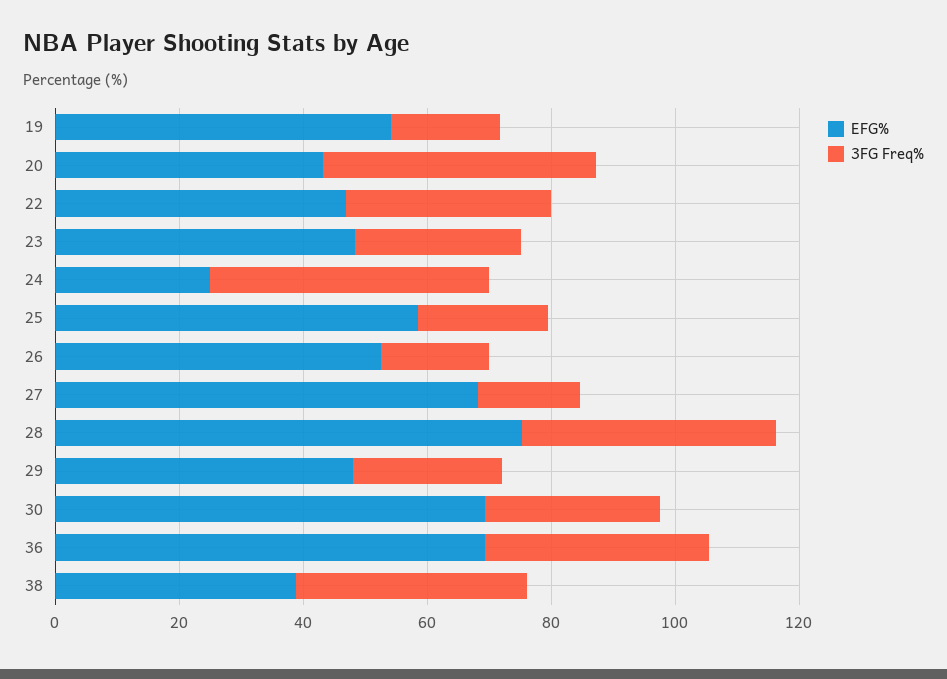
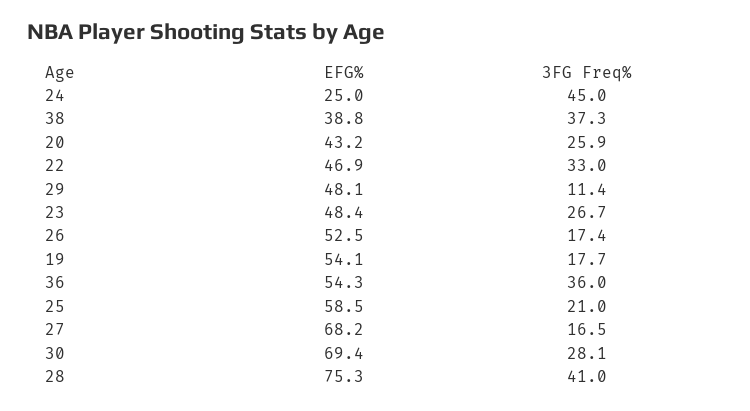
  {
    "EFG%": {
      "19": 54.1,
      "20": 43.2,
      "22": 46.9,
      "23": 48.4,
      "24": 25,
      "25": 58.5,
      "26": 52.5,
      "27": 68.2,
      "28": 75.3,
      "29": 48.1,
      "30": 69.4,
-     "36": 70,
+     "36": 54.3,
      "38": 38.8
    },
    "3FG Freq%": {
      "19": 17.7,
-     "20": 45,
+     "20": 25.9,
      "22": 33,
      "23": 26.7,
      "24": 45,
      "25": 21,
      "26": 17.4,
      "27": 16.5,
      "28": 41,
-     "29": 25,
+     "29": 11.4,
      "30": 28.1,
      "36": 36,
      "38": 37.3
    }
  }

